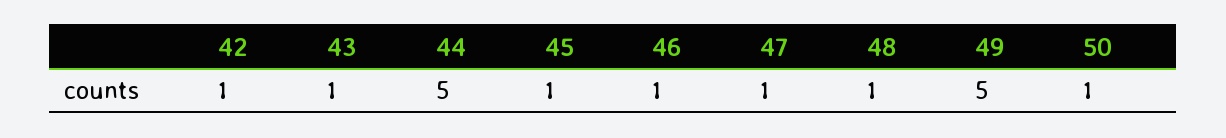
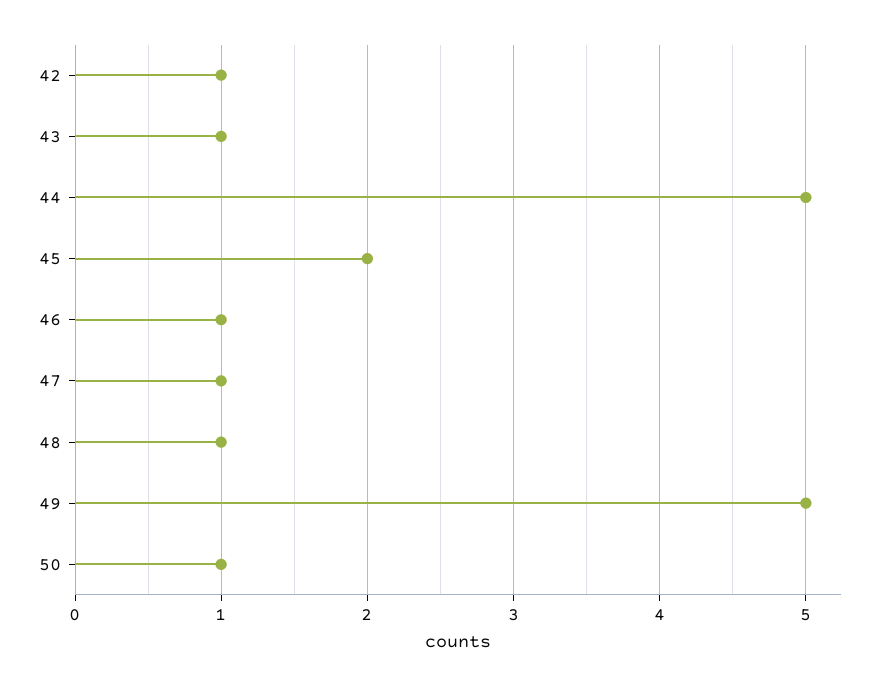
  {
    "42": 1,
    "43": 1,
    "44": 5,
-   "45": 1,
+   "45": 2,
    "46": 1,
    "47": 1,
    "48": 1,
    "49": 5,
    "50": 1
  }

